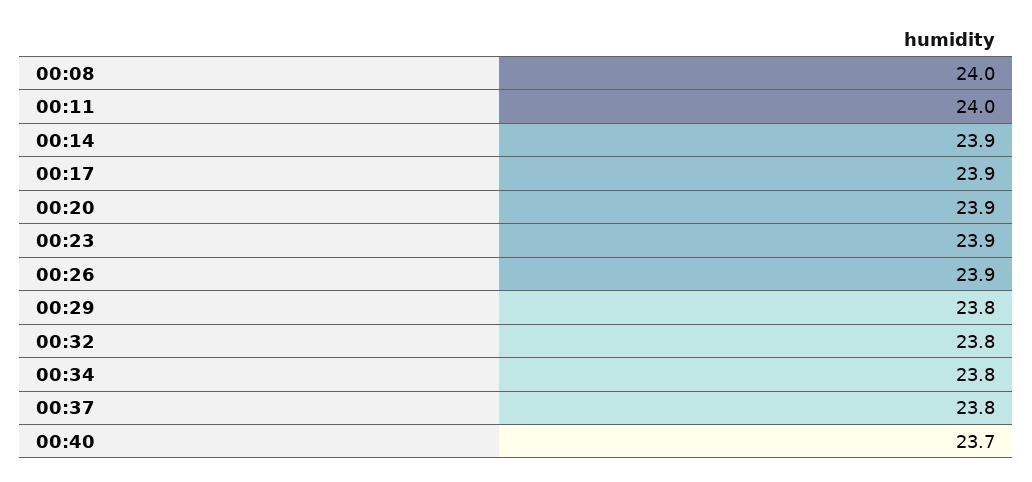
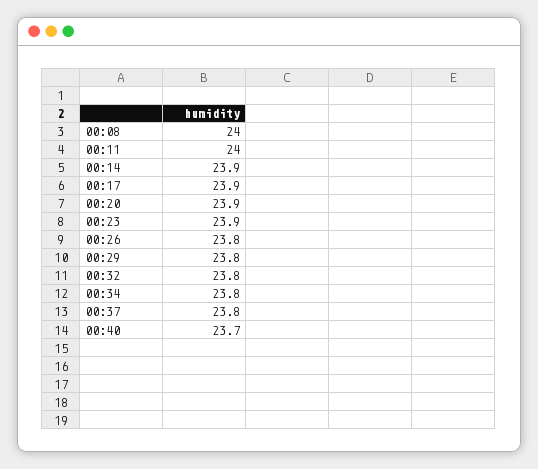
  {
    "00:08": 24,
    "00:11": 24,
    "00:14": 23.9,
    "00:17": 23.9,
    "00:20": 23.9,
    "00:23": 23.9,
-   "00:26": 23.9,
+   "00:26": 23.8,
    "00:29": 23.8,
    "00:32": 23.8,
    "00:34": 23.8,
    "00:37": 23.8,
    "00:40": 23.7
  }

